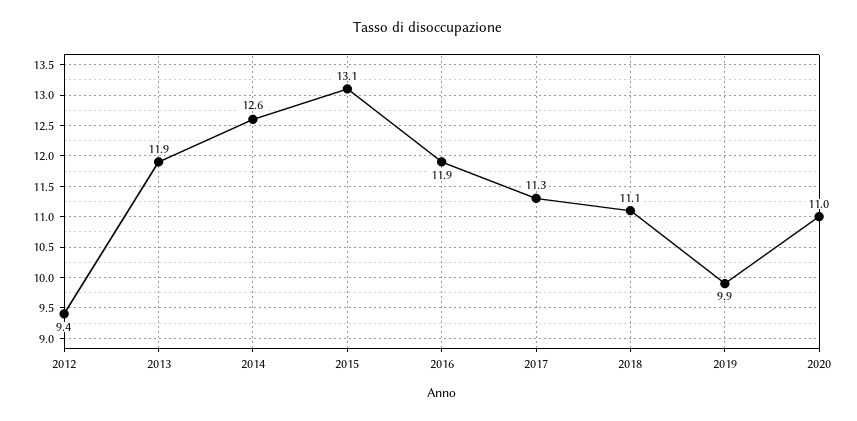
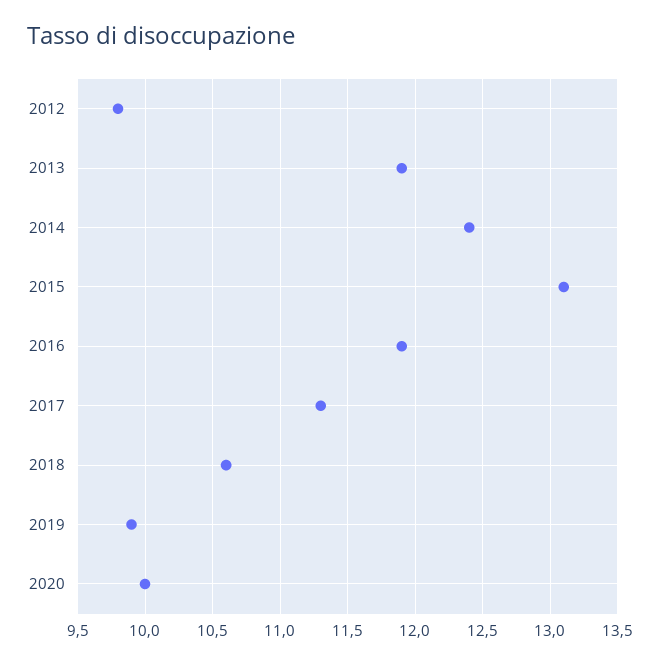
  {
-   "2012": 9.4,
+   "2012": 9.8,
    "2013": 11.9,
-   "2014": 12.6,
+   "2014": 12.4,
    "2015": 13.1,
    "2016": 11.9,
    "2017": 11.3,
-   "2018": 11.1,
+   "2018": 10.6,
    "2019": 9.9,
-   "2020": 11
+   "2020": 10
  }

